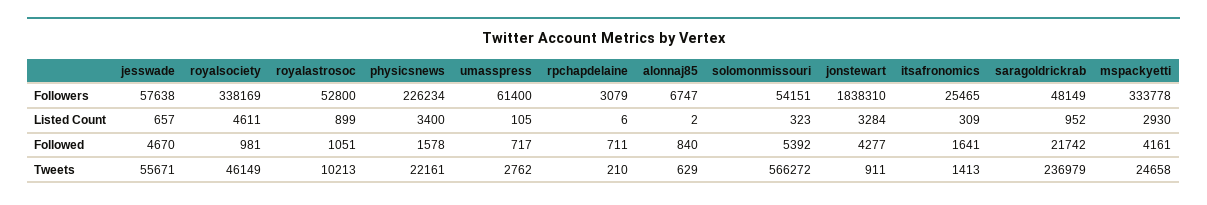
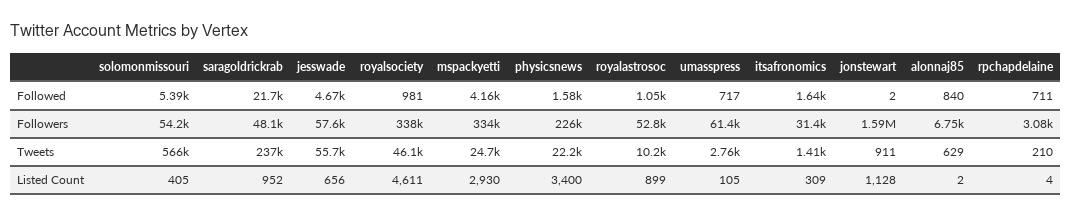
  {
    "jesswade": {
      "Followers": 57638,
-     "Listed Count": 657,
+     "Listed Count": 656,
      "Followed": 4670,
      "Tweets": 55671
    },
    "royalsociety": {
      "Followers": 338169,
      "Listed Count": 4611,
      "Followed": 981,
      "Tweets": 46149
    },
    "royalastrosoc": {
      "Followers": 52800,
      "Listed Count": 899,
      "Followed": 1051,
      "Tweets": 10213
    },
    "physicsnews": {
      "Followers": 226234,
      "Listed Count": 3400,
      "Followed": 1578,
      "Tweets": 22161
    },
    "umasspress": {
      "Followers": 61400,
      "Listed Count": 105,
      "Followed": 717,
      "Tweets": 2762
    },
    "rpchapdelaine": {
      "Followers": 3079,
-     "Listed Count": 6,
+     "Listed Count": 4,
      "Followed": 711,
      "Tweets": 210
    },
    "alonnaj85": {
      "Followers": 6747,
      "Listed Count": 2,
      "Followed": 840,
      "Tweets": 629
    },
    "solomonmissouri": {
      "Followers": 54151,
-     "Listed Count": 323,
+     "Listed Count": 405,
      "Followed": 5392,
      "Tweets": 566272
    },
    "jonstewart": {
-     "Followers": 1838310,
+     "Followers": 1590000,
-     "Listed Count": 3284,
+     "Listed Count": 1128,
-     "Followed": 4277,
+     "Followed": 2,
      "Tweets": 911
    },
    "itsafronomics": {
-     "Followers": 25465,
+     "Followers": 31400,
      "Listed Count": 309,
      "Followed": 1641,
      "Tweets": 1413
    },
    "saragoldrickrab": {
      "Followers": 48149,
      "Listed Count": 952,
      "Followed": 21742,
      "Tweets": 236979
    },
    "mspackyetti": {
      "Followers": 333778,
      "Listed Count": 2930,
      "Followed": 4161,
      "Tweets": 24658
    }
  }

